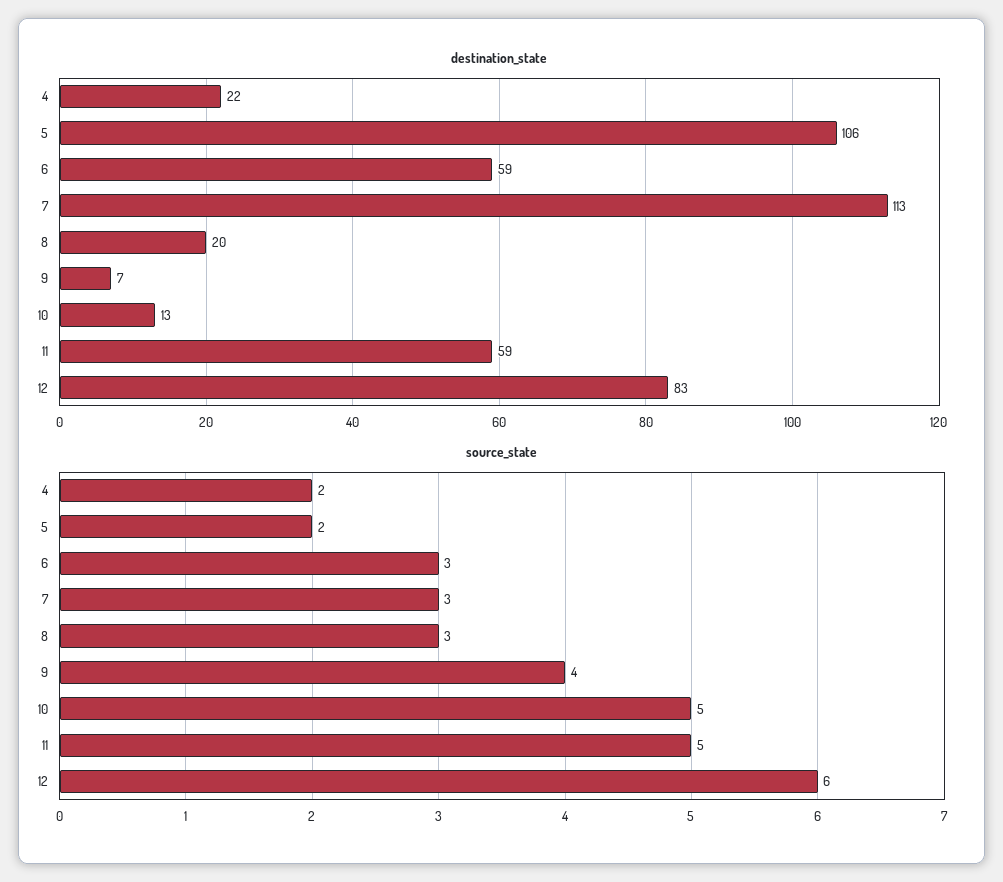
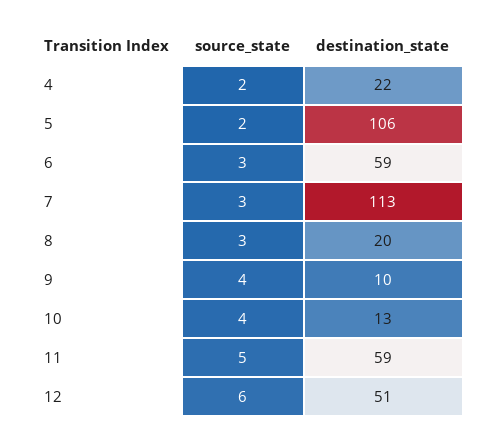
  {
    "destination_state": {
      "4": 22,
      "5": 106,
      "6": 59,
      "7": 113,
      "8": 20,
-     "9": 7,
+     "9": 10,
      "10": 13,
      "11": 59,
-     "12": 83
+     "12": 51
    },
    "source_state": {
      "4": 2,
      "5": 2,
      "6": 3,
      "7": 3,
      "8": 3,
      "9": 4,
-     "10": 5,
+     "10": 4,
      "11": 5,
      "12": 6
    }
  }

